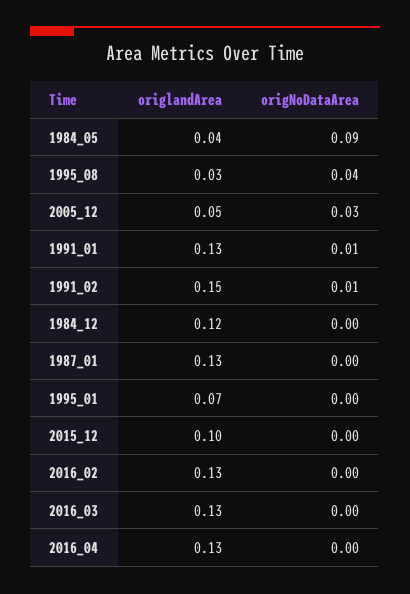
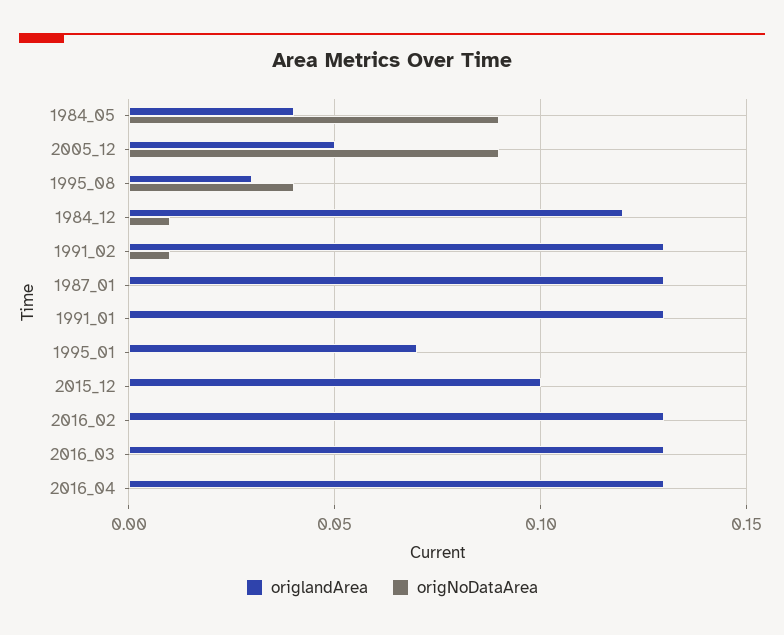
  {
    "origlandArea": {
      "1984_05": 0.04,
      "1995_08": 0.03,
      "2005_12": 0.05,
      "1991_01": 0.13,
-     "1991_02": 0.15,
+     "1991_02": 0.13,
      "1984_12": 0.12,
      "1987_01": 0.13,
      "1995_01": 0.07,
      "2015_12": 0.1,
      "2016_02": 0.13,
      "2016_03": 0.13,
      "2016_04": 0.13
    },
    "origNoDataArea": {
      "1984_05": 0.09,
      "1995_08": 0.04,
-     "2005_12": 0.03,
+     "2005_12": 0.09,
-     "1991_01": 0.01,
+     "1991_01": 0,
      "1991_02": 0.01,
-     "1984_12": 0,
+     "1984_12": 0.01,
      "1987_01": 0,
      "1995_01": 0,
      "2015_12": 0,
      "2016_02": 0,
      "2016_03": 0,
      "2016_04": 0
    }
  }

